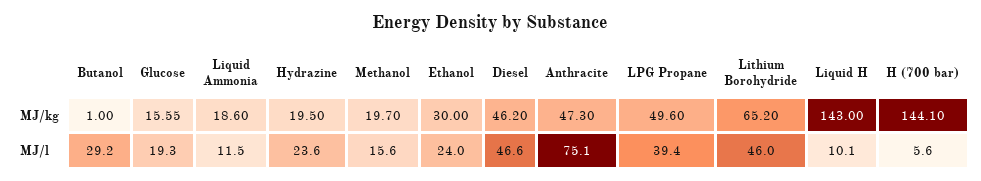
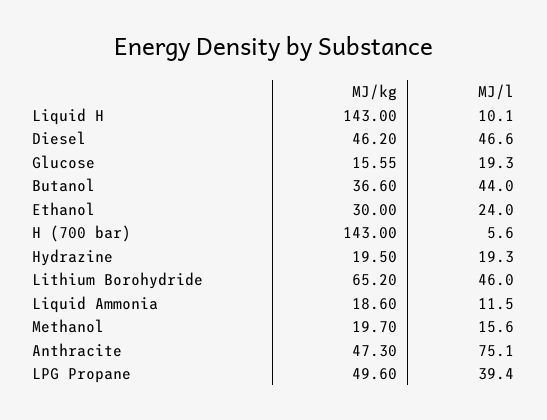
  {
    "Butanol": {
-     "MJ/kg": 1,
+     "MJ/kg": 36.6,
-     "MJ/l": 29.2
+     "MJ/l": 44
    },
    "Glucose": {
      "MJ/kg": 15.55,
      "MJ/l": 19.3
    },
    "Liquid Ammonia": {
      "MJ/kg": 18.6,
      "MJ/l": 11.5
    },
    "Hydrazine": {
      "MJ/kg": 19.5,
-     "MJ/l": 23.6
+     "MJ/l": 19.3
    },
    "Methanol": {
      "MJ/kg": 19.7,
      "MJ/l": 15.6
    },
    "Ethanol": {
      "MJ/kg": 30,
      "MJ/l": 24
    },
    "Diesel": {
      "MJ/kg": 46.2,
      "MJ/l": 46.6
    },
    "Anthracite": {
      "MJ/kg": 47.3,
      "MJ/l": 75.1
    },
    "LPG Propane": {
      "MJ/kg": 49.6,
      "MJ/l": 39.4
    },
    "Lithium Borohydride": {
      "MJ/kg": 65.2,
      "MJ/l": 46
    },
    "Liquid H": {
      "MJ/kg": 143,
      "MJ/l": 10.1
    },
    "H (700 bar)": {
-     "MJ/kg": 144.1,
+     "MJ/kg": 143,
      "MJ/l": 5.6
    }
  }

